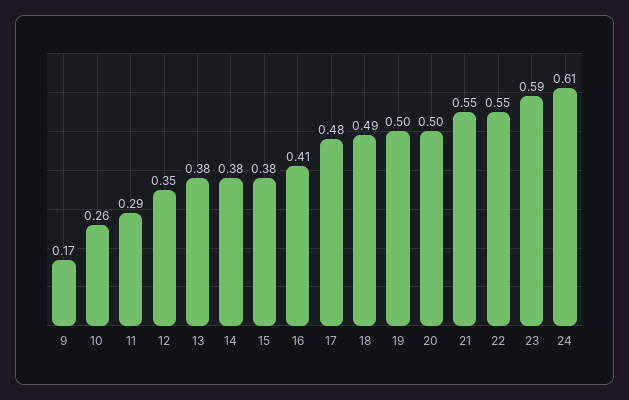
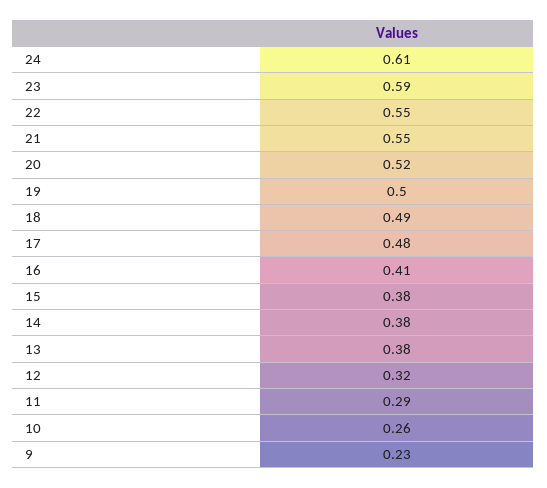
  {
-   "9": 0.17,
+   "9": 0.23,
    "10": 0.26,
    "11": 0.29,
-   "12": 0.35,
+   "12": 0.32,
    "13": 0.38,
    "14": 0.38,
    "15": 0.38,
    "16": 0.41,
    "17": 0.48,
    "18": 0.49,
    "19": 0.5,
-   "20": 0.5,
+   "20": 0.52,
    "21": 0.55,
    "22": 0.55,
    "23": 0.59,
    "24": 0.61
  }

